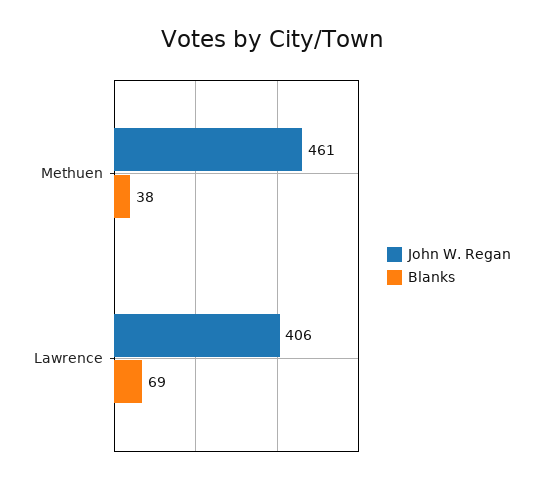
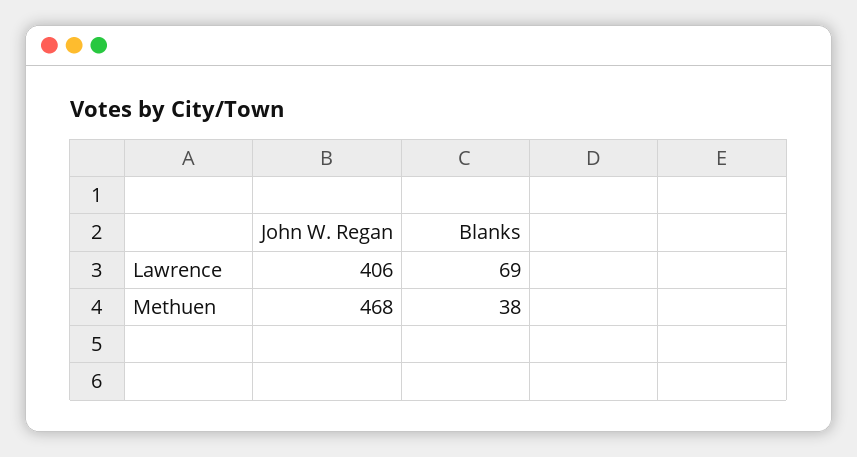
  {
    "John W. Regan": {
-     "Methuen": 461,
+     "Methuen": 468,
      "Lawrence": 406
    },
    "Blanks": {
      "Methuen": 38,
      "Lawrence": 69
    }
  }

